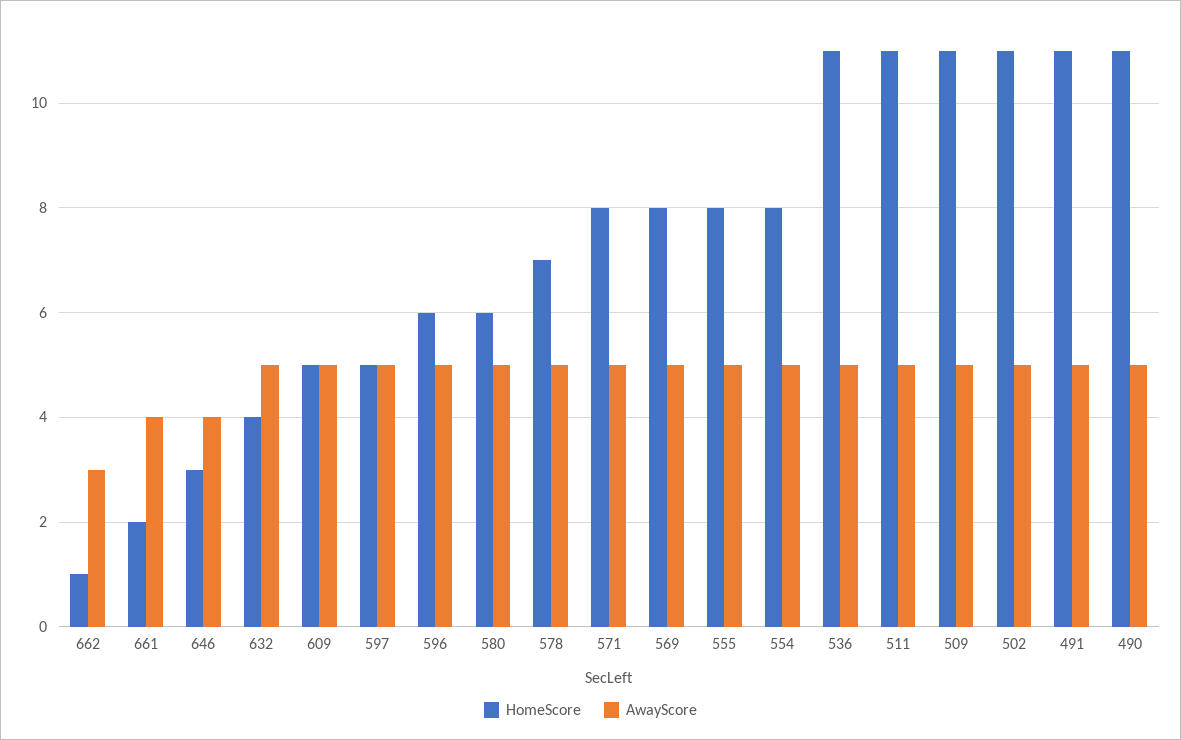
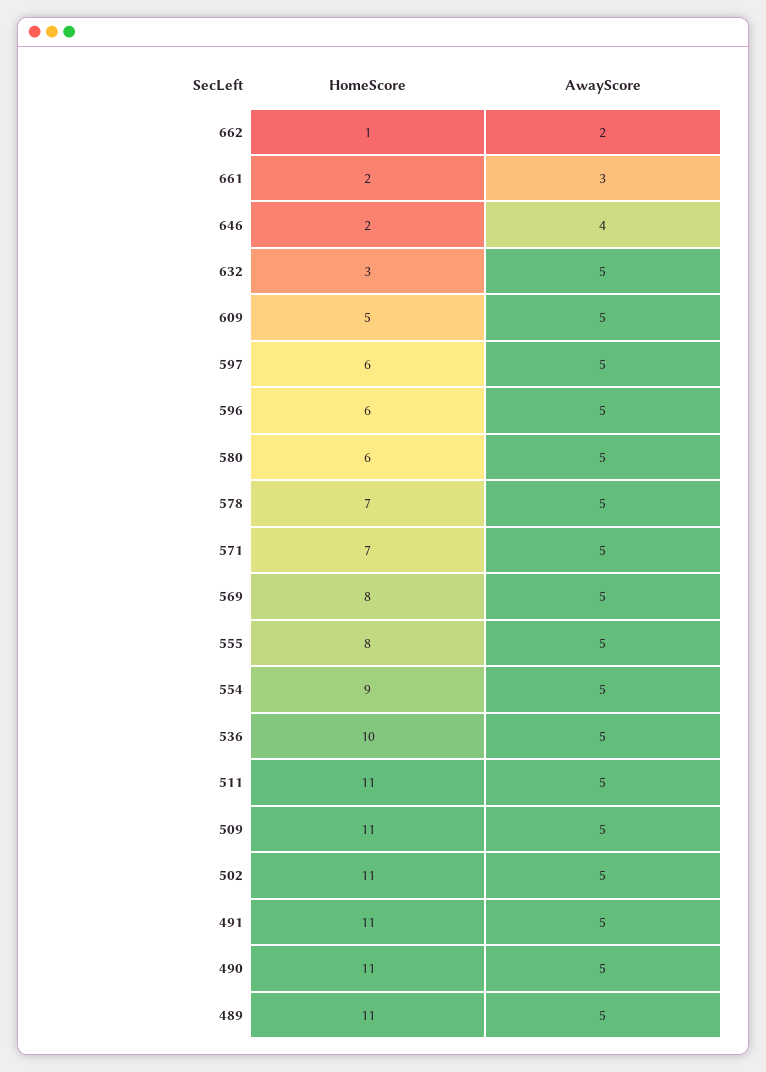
  {
    "HomeScore": {
      "662": 1,
      "661": 2,
-     "646": 3,
+     "646": 2,
-     "632": 4,
+     "632": 3,
      "609": 5,
-     "597": 5,
+     "597": 6,
      "596": 6,
      "580": 6,
      "578": 7,
-     "571": 8,
+     "571": 7,
      "569": 8,
      "555": 8,
-     "554": 8,
+     "554": 9,
-     "536": 11,
+     "536": 10,
      "511": 11,
      "509": 11,
      "502": 11,
      "491": 11,
-     "490": 11
+     "490": 11,
+     "489": 11
    },
    "AwayScore": {
-     "662": 3,
+     "662": 2,
-     "661": 4,
+     "661": 3,
      "646": 4,
      "632": 5,
      "609": 5,
      "597": 5,
      "596": 5,
      "580": 5,
      "578": 5,
      "571": 5,
      "569": 5,
      "555": 5,
      "554": 5,
      "536": 5,
      "511": 5,
      "509": 5,
      "502": 5,
      "491": 5,
-     "490": 5
+     "490": 5,
+     "489": 5
    }
  }

